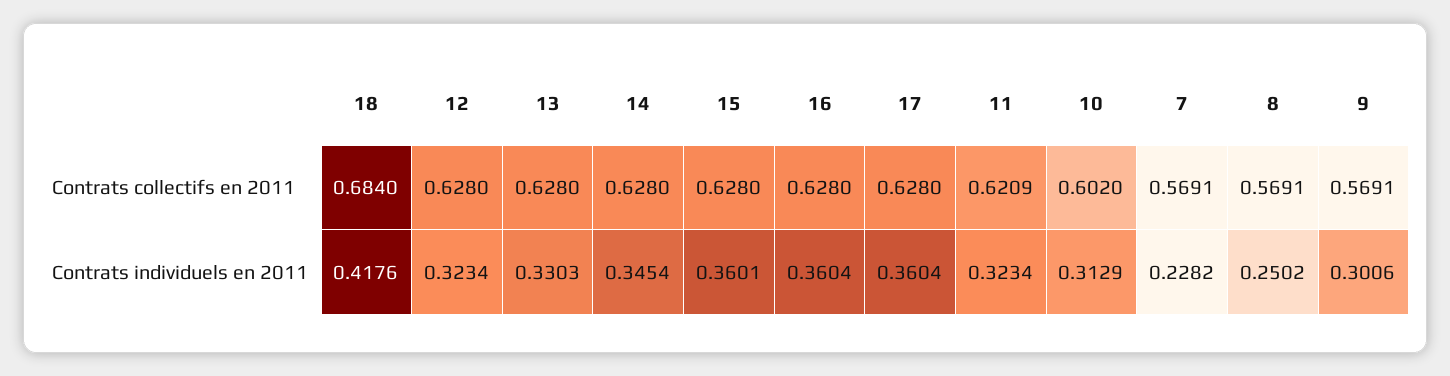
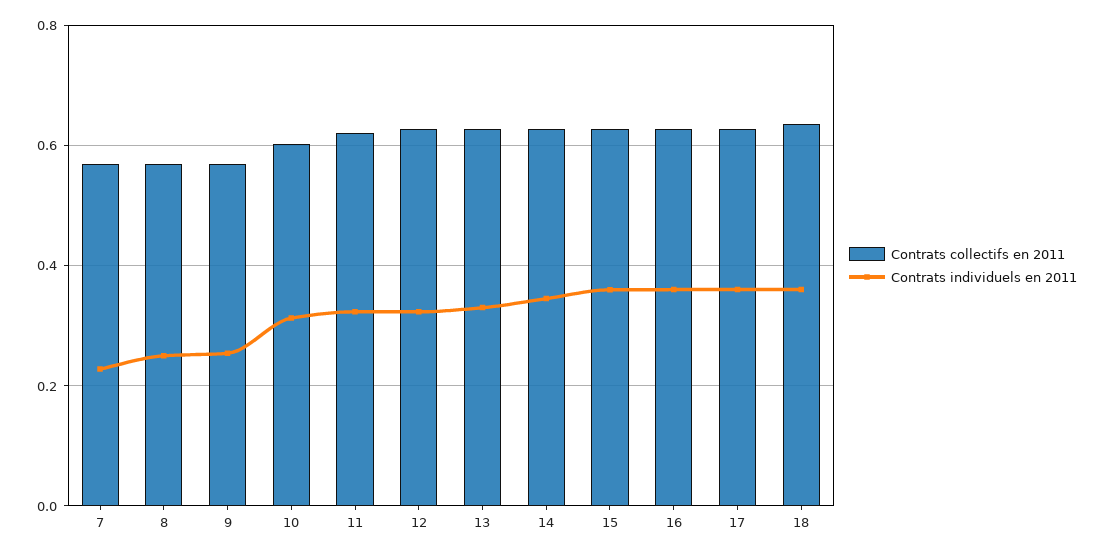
  {
    "Contrats collectifs en 2011": {
-     "18": 0.684,
+     "18": 0.64,
      "12": 0.628,
      "13": 0.628,
      "14": 0.628,
      "15": 0.628,
      "16": 0.628,
      "17": 0.628,
      "11": 0.6209,
      "10": 0.602,
      "7": 0.5691,
      "8": 0.5691,
      "9": 0.5691
    },
    "Contrats individuels en 2011": {
-     "18": 0.4176,
+     "18": 0.36,
      "12": 0.3234,
      "13": 0.3303,
      "14": 0.3454,
      "15": 0.3601,
      "16": 0.3604,
      "17": 0.3604,
      "11": 0.3234,
      "10": 0.3129,
      "7": 0.2282,
      "8": 0.2502,
-     "9": 0.3006
+     "9": 0.26
    }
  }

